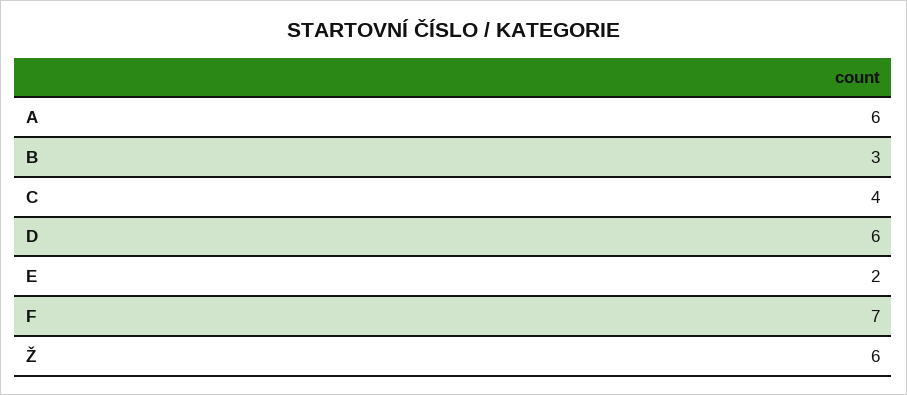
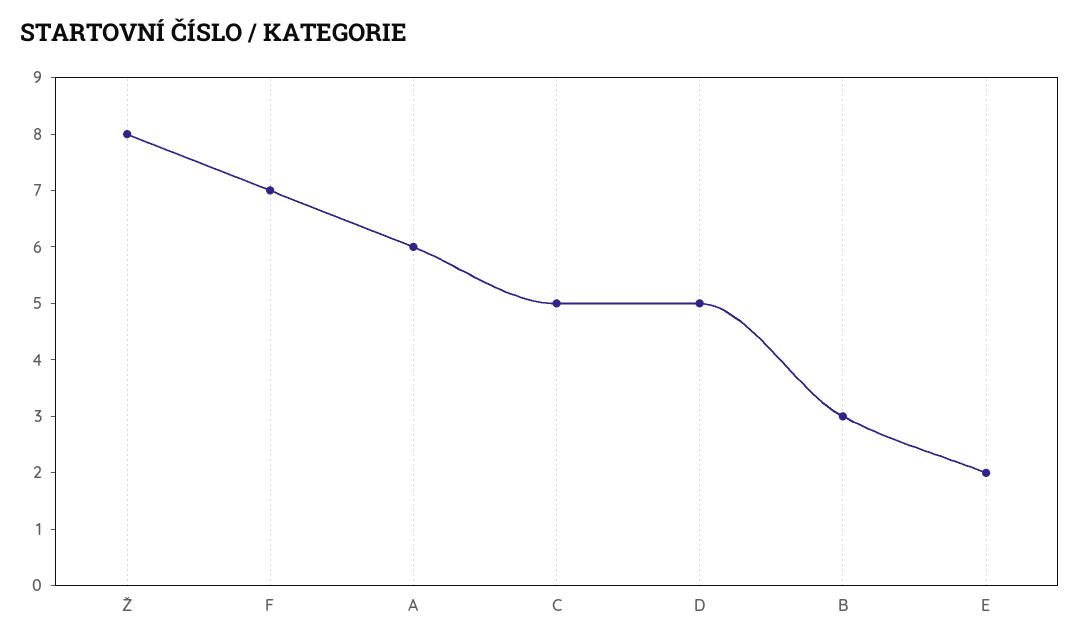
  {
    "A": 6,
    "B": 3,
-   "C": 4,
+   "C": 5,
-   "D": 6,
+   "D": 5,
    "E": 2,
    "F": 7,
-   "Ž": 6
+   "Ž": 8
  }

